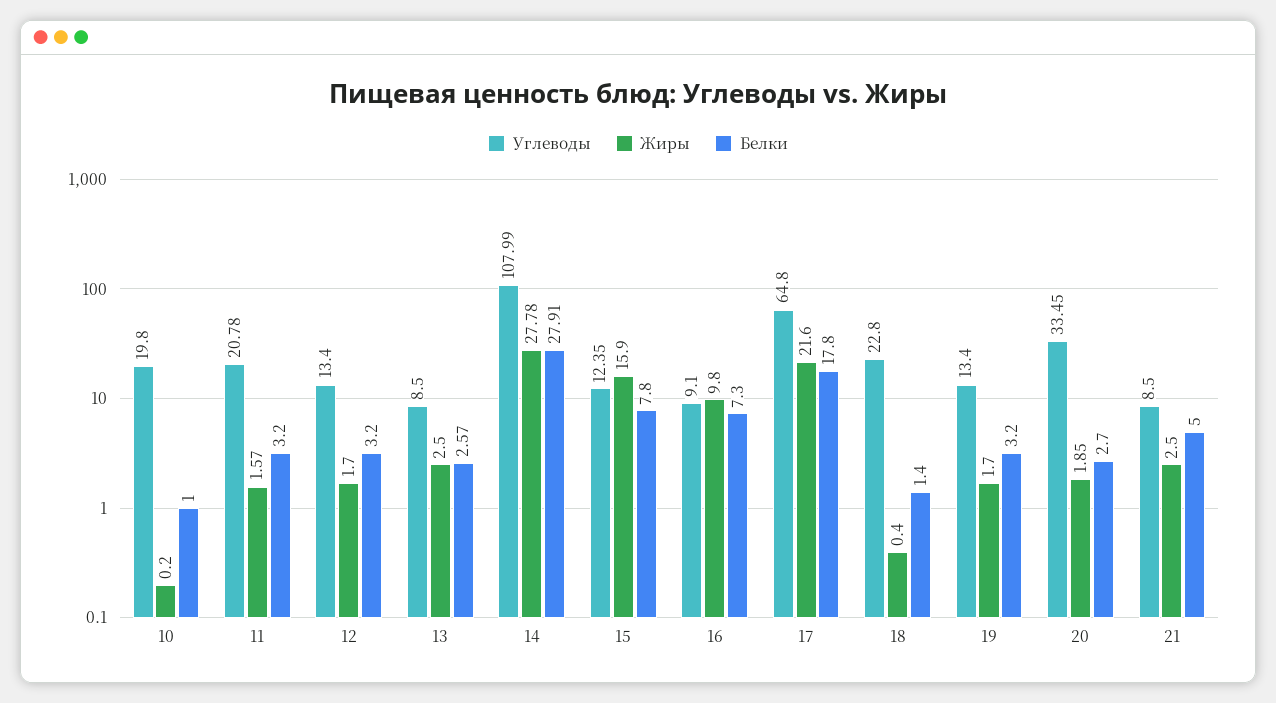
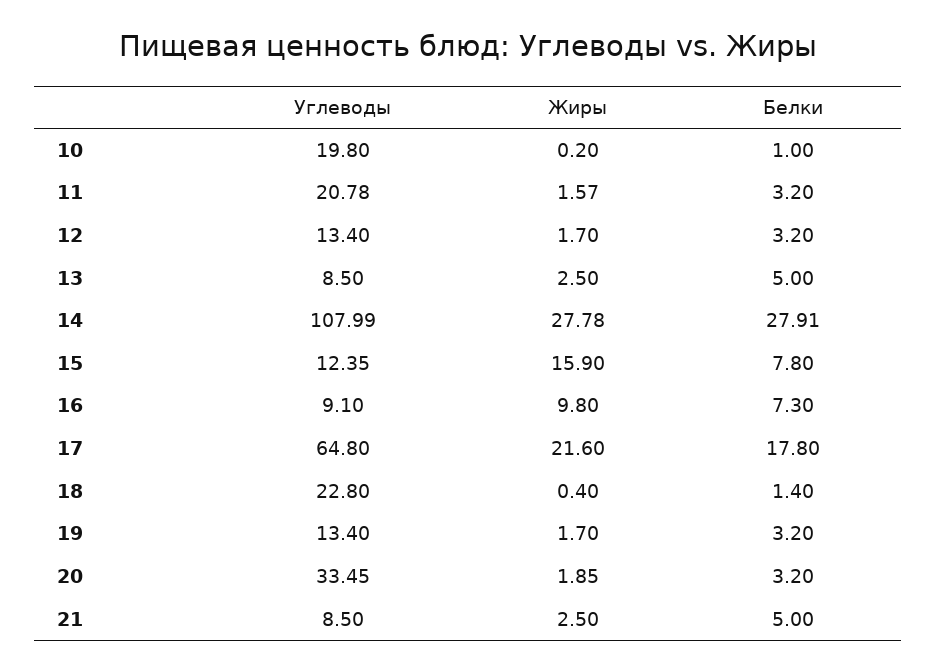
  {
    "Углеводы": {
      "10": 19.8,
      "11": 20.78,
      "12": 13.4,
      "13": 8.5,
      "14": 107.99,
      "15": 12.35,
      "16": 9.1,
      "17": 64.8,
      "18": 22.8,
      "19": 13.4,
      "20": 33.45,
      "21": 8.5
    },
    "Жиры": {
      "10": 0.2,
      "11": 1.57,
      "12": 1.7,
      "13": 2.5,
      "14": 27.78,
      "15": 15.9,
      "16": 9.8,
      "17": 21.6,
      "18": 0.4,
      "19": 1.7,
      "20": 1.85,
      "21": 2.5
    },
    "Белки": {
      "10": 1,
      "11": 3.2,
      "12": 3.2,
-     "13": 2.57,
+     "13": 5,
      "14": 27.91,
      "15": 7.8,
      "16": 7.3,
      "17": 17.8,
      "18": 1.4,
      "19": 3.2,
-     "20": 2.7,
+     "20": 3.2,
      "21": 5
    }
  }

